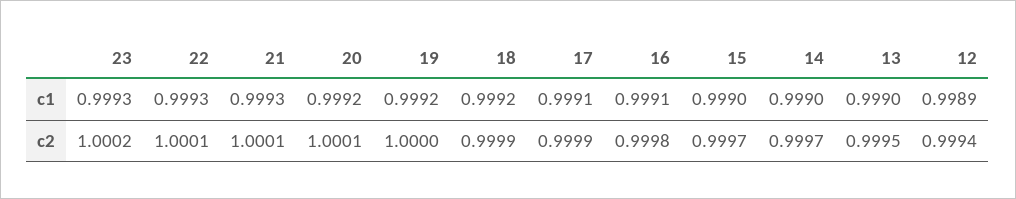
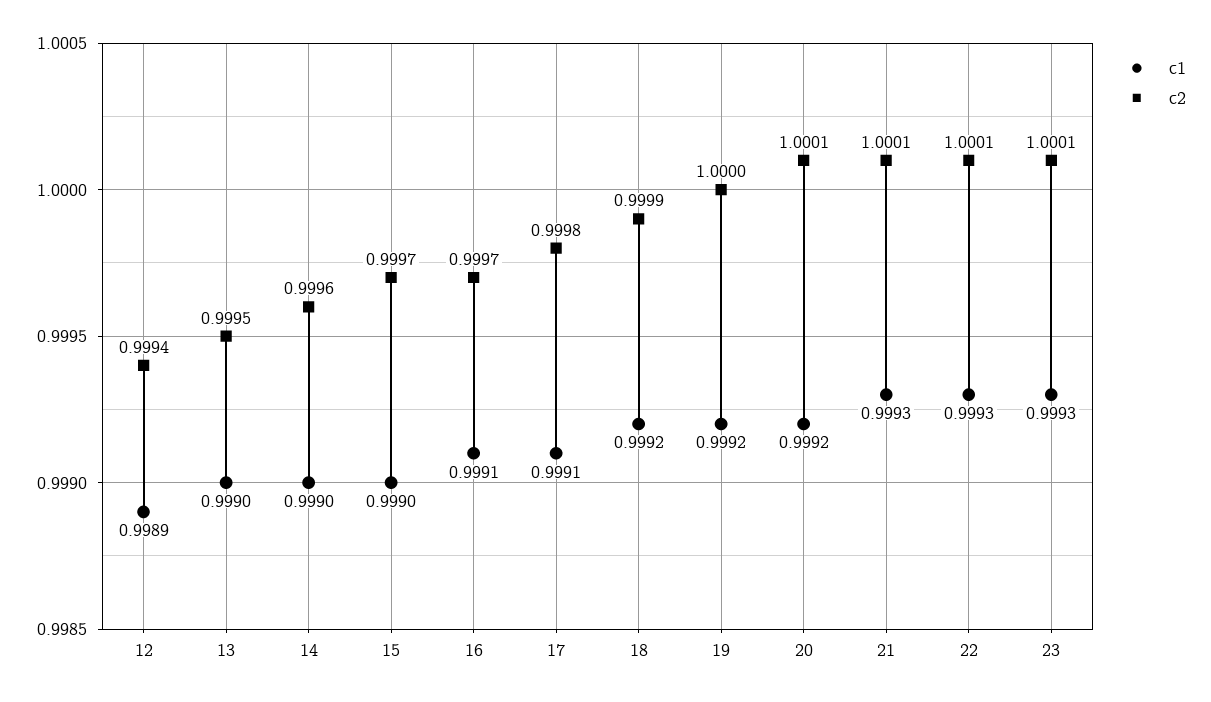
  {
    "c1": {
      "23": 0.9993,
      "22": 0.9993,
      "21": 0.9993,
      "20": 0.9992,
      "19": 0.9992,
      "18": 0.9992,
      "17": 0.9991,
      "16": 0.9991,
      "15": 0.999,
      "14": 0.999,
      "13": 0.999,
      "12": 0.9989
    },
    "c2": {
-     "23": 1.0002,
+     "23": 1.0001,
      "22": 1.0001,
      "21": 1.0001,
      "20": 1.0001,
      "19": 1,
      "18": 0.9999,
-     "17": 0.9999,
+     "17": 0.9998,
-     "16": 0.9998,
+     "16": 0.9997,
      "15": 0.9997,
-     "14": 0.9997,
+     "14": 0.9996,
      "13": 0.9995,
      "12": 0.9994
    }
  }

